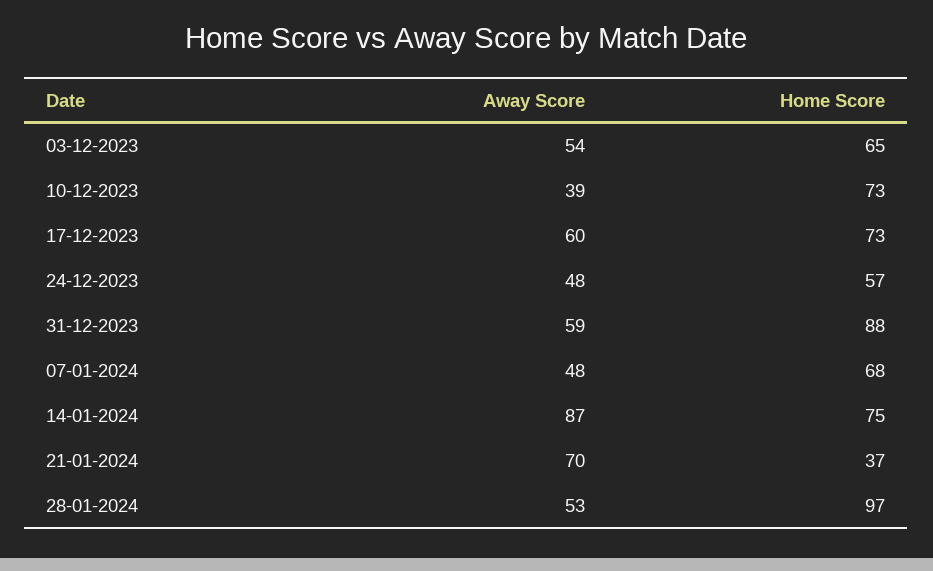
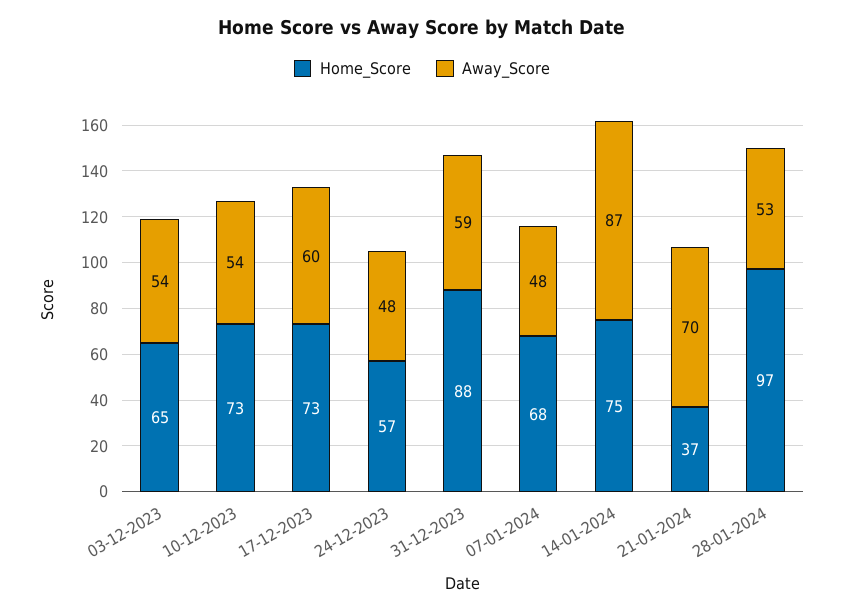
  {
    "Away Score": {
      "03-12-2023": 54,
-     "10-12-2023": 39,
+     "10-12-2023": 54,
      "17-12-2023": 60,
      "24-12-2023": 48,
      "31-12-2023": 59,
      "07-01-2024": 48,
      "14-01-2024": 87,
      "21-01-2024": 70,
      "28-01-2024": 53
    },
    "Home Score": {
      "03-12-2023": 65,
      "10-12-2023": 73,
      "17-12-2023": 73,
      "24-12-2023": 57,
      "31-12-2023": 88,
      "07-01-2024": 68,
      "14-01-2024": 75,
      "21-01-2024": 37,
      "28-01-2024": 97
    }
  }

